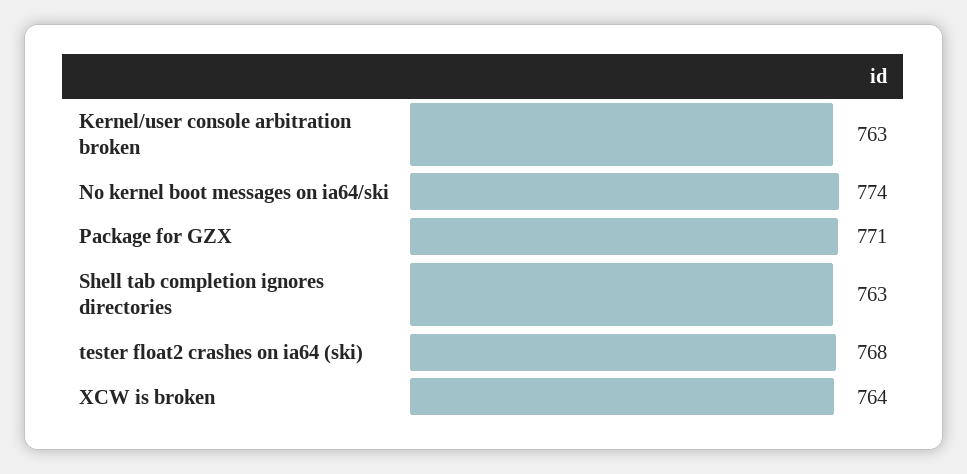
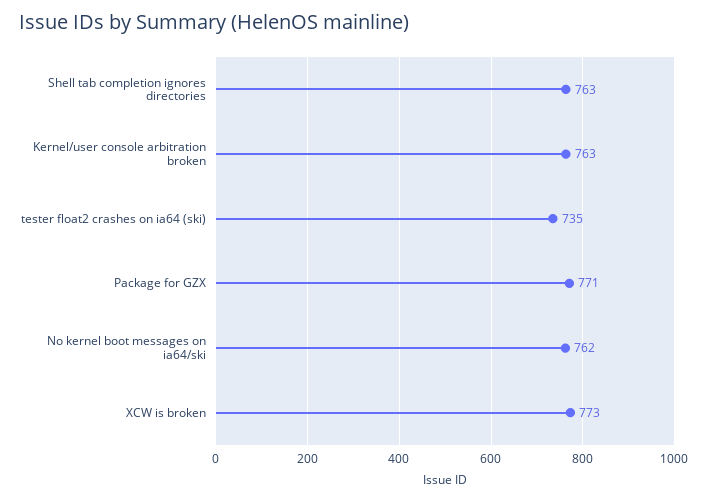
  {
    "Kernel/user console arbitration broken": 763,
-   "No kernel boot messages on ia64/ski": 774,
+   "No kernel boot messages on ia64/ski": 762,
    "Package for GZX": 771,
    "Shell tab completion ignores directories": 763,
-   "tester float2 crashes on ia64 (ski)": 768,
+   "tester float2 crashes on ia64 (ski)": 735,
-   "XCW is broken": 764
+   "XCW is broken": 773
  }

